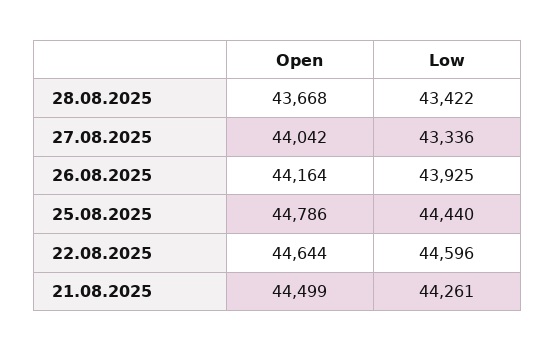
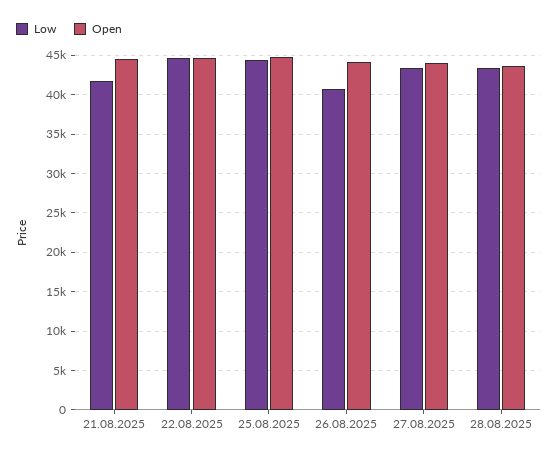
  {
    "Open": {
      "28.08.2025": 43668,
      "27.08.2025": 44042,
      "26.08.2025": 44164,
      "25.08.2025": 44786,
      "22.08.2025": 44644,
      "21.08.2025": 44499
    },
    "Low": {
      "28.08.2025": 43422,
      "27.08.2025": 43336,
-     "26.08.2025": 43925,
+     "26.08.2025": 41000,
      "25.08.2025": 44440,
      "22.08.2025": 44596,
-     "21.08.2025": 44261
+     "21.08.2025": 42000
    }
  }

